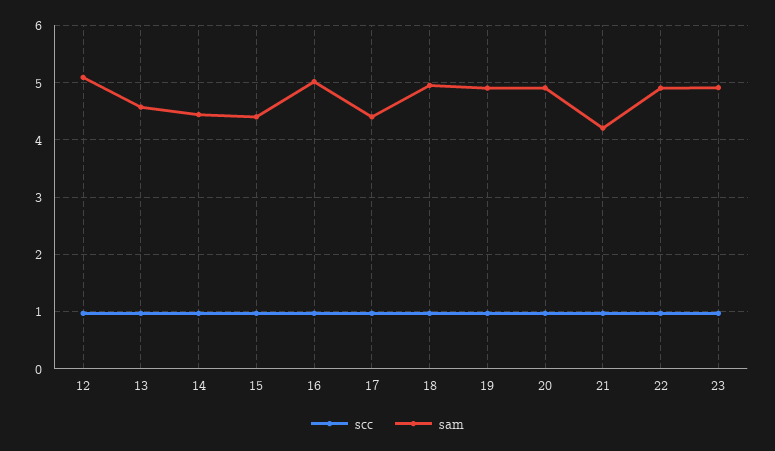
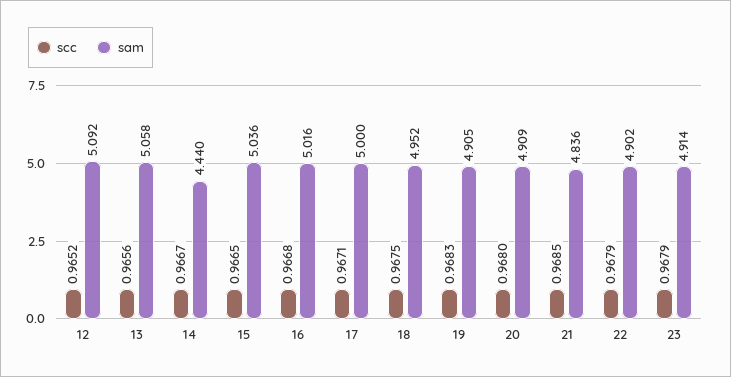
  {
    "scc": {
      "12": 0.9652,
      "13": 0.9656,
      "14": 0.9667,
      "15": 0.9665,
      "16": 0.9668,
      "17": 0.9671,
      "18": 0.9675,
      "19": 0.9683,
      "20": 0.968,
      "21": 0.9685,
      "22": 0.9679,
      "23": 0.9679
    },
    "sam": {
      "12": 5.092,
-     "13": 4.6,
+     "13": 5.058,
      "14": 4.44,
-     "15": 4.4,
+     "15": 5.036,
      "16": 5.016,
-     "17": 4.4,
+     "17": 5,
      "18": 4.952,
      "19": 4.905,
      "20": 4.909,
-     "21": 4.2,
+     "21": 4.836,
      "22": 4.902,
      "23": 4.914
    }
  }

